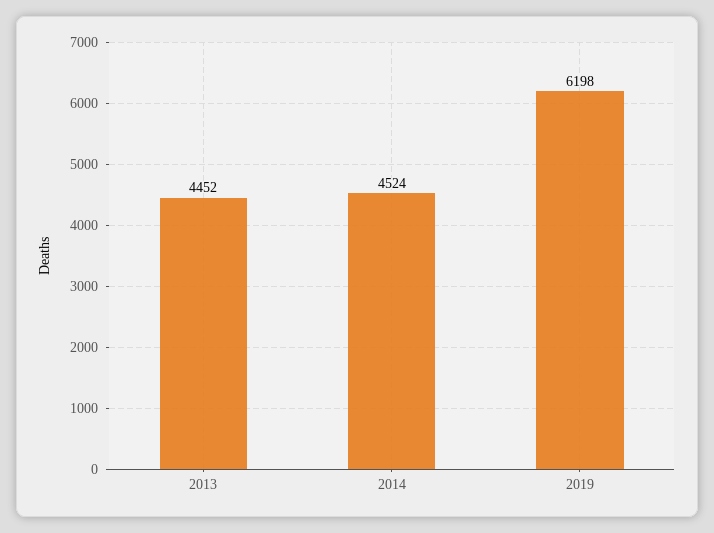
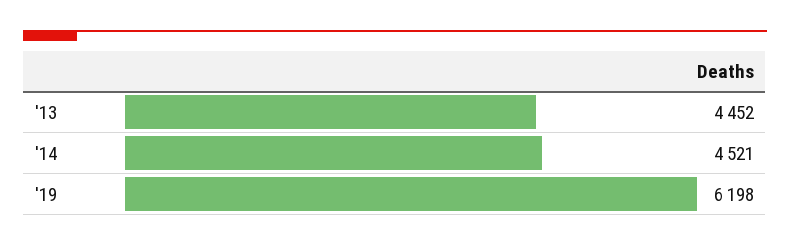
  {
    "2013": 4452,
-   "2014": 4524,
+   "2014": 4521,
    "2019": 6198
  }

